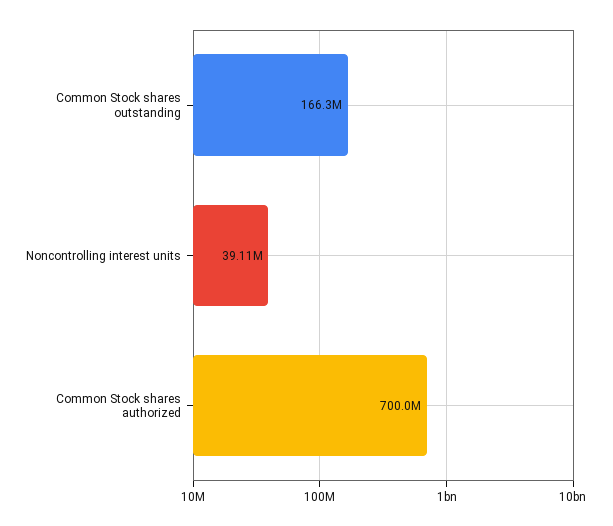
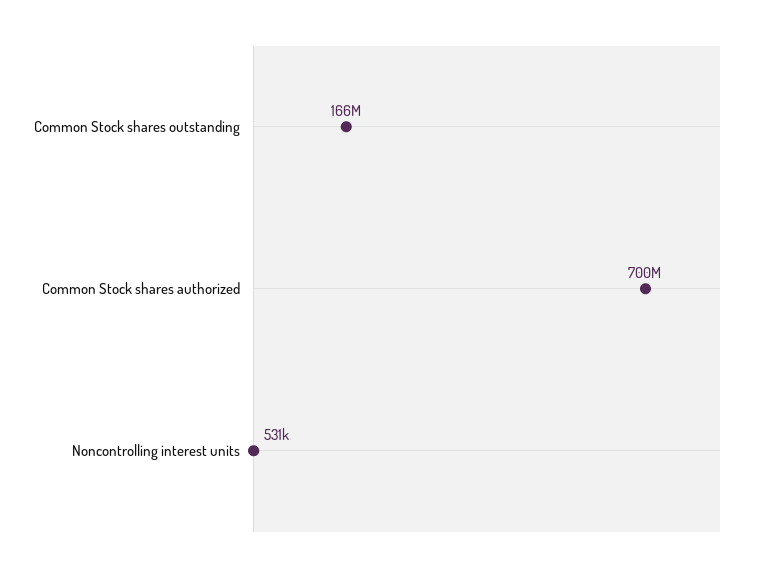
  {
    "Common Stock shares outstanding": 166300000,
-   "Noncontrolling interest units": 39110000,
+   "Noncontrolling interest units": 531000,
    "Common Stock shares authorized": 700000000
  }

